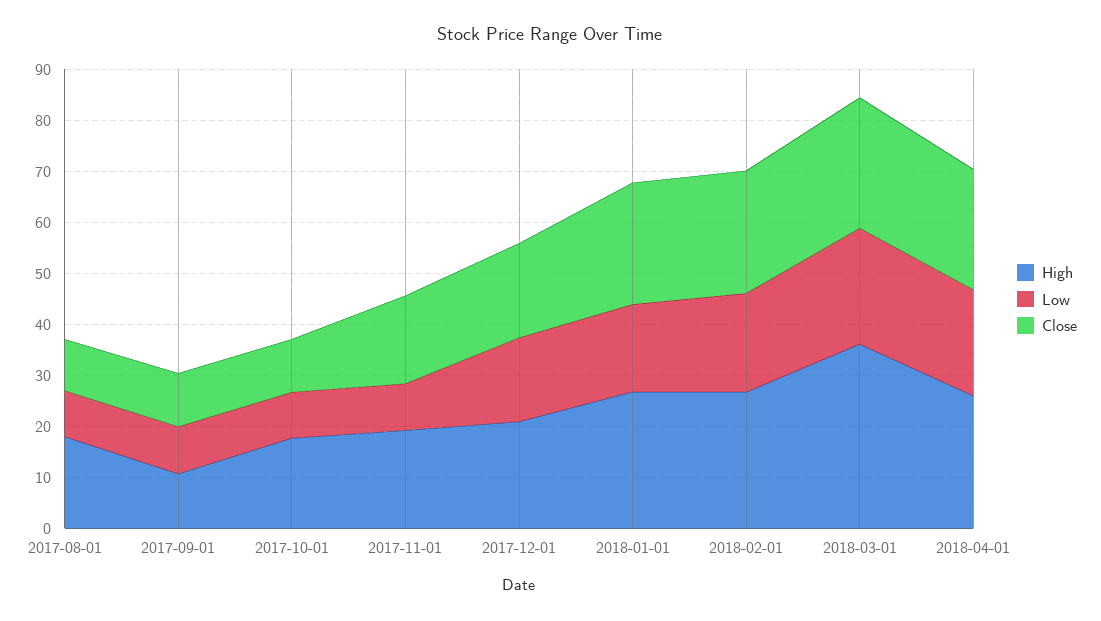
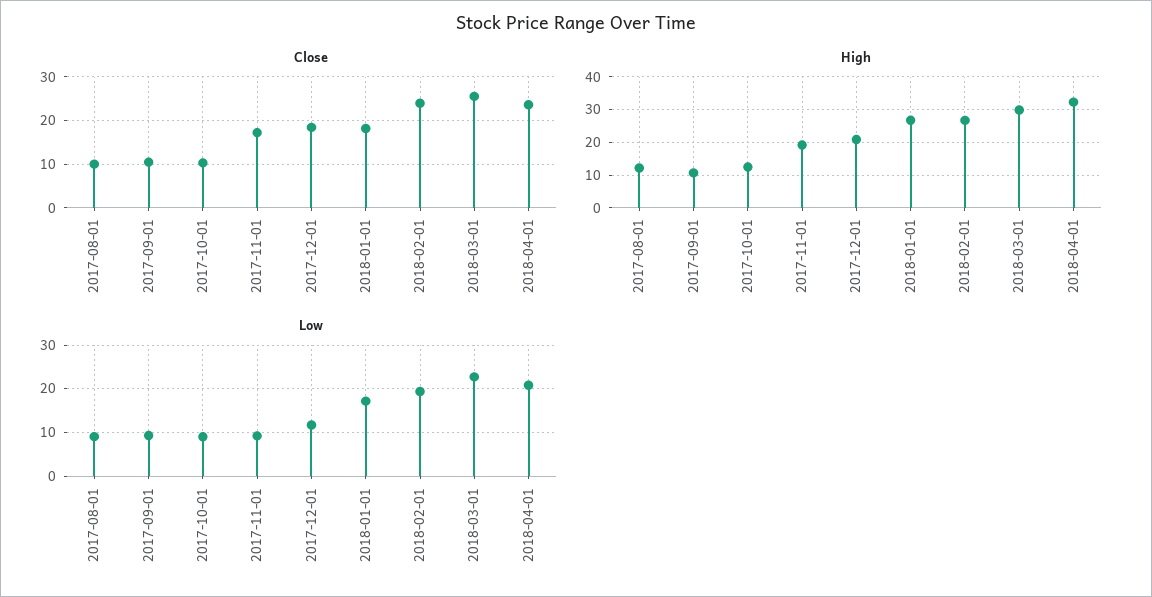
  {
    "High": {
-     "2017-08-01": 18,
+     "2017-08-01": 12,
      "2017-09-01": 10,
-     "2017-10-01": 18,
+     "2017-10-01": 12,
      "2017-11-01": 20,
      "2017-12-01": 20,
      "2018-01-01": 26,
      "2018-02-01": 26,
-     "2018-03-01": 36,
+     "2018-03-01": 30,
-     "2018-04-01": 26
+     "2018-04-01": 32
    },
    "Low": {
      "2017-08-01": 10,
      "2017-09-01": 10,
      "2017-10-01": 10,
      "2017-11-01": 10,
-     "2017-12-01": 16,
+     "2017-12-01": 12,
      "2018-01-01": 18,
      "2018-02-01": 20,
      "2018-03-01": 22,
      "2018-04-01": 20
    },
    "Close": {
      "2017-08-01": 10,
      "2017-09-01": 10,
      "2017-10-01": 10,
      "2017-11-01": 18,
      "2017-12-01": 18,
-     "2018-01-01": 24,
+     "2018-01-01": 18,
      "2018-02-01": 24,
      "2018-03-01": 26,
      "2018-04-01": 24
    }
  }

